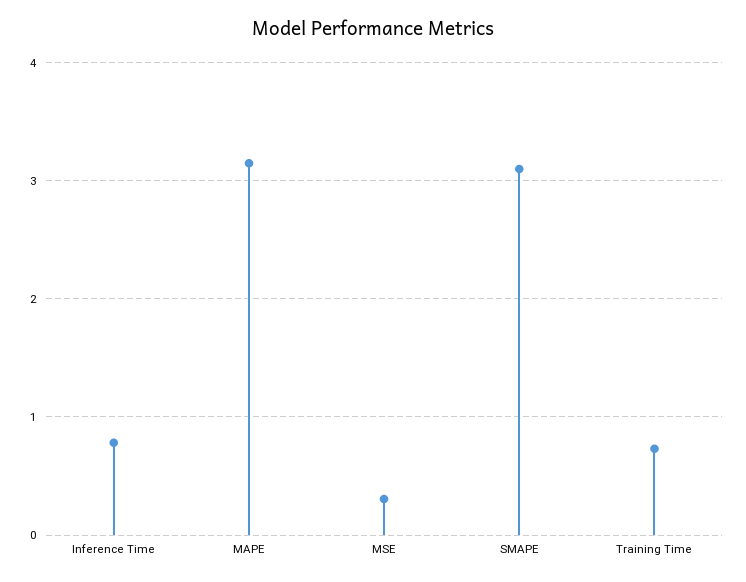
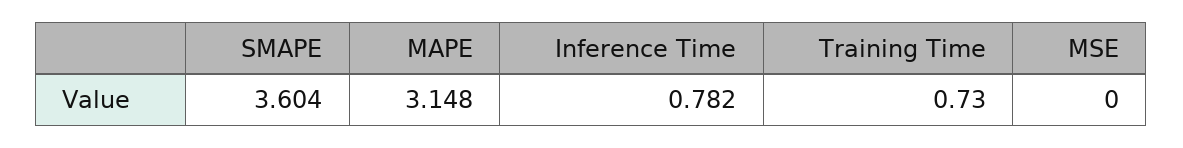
  {
    "Inference Time": 0.782,
    "MAPE": 3.148,
-   "MSE": 0.3,
+   "MSE": 0,
-   "SMAPE": 3.1,
+   "SMAPE": 3.604,
    "Training Time": 0.73
  }

